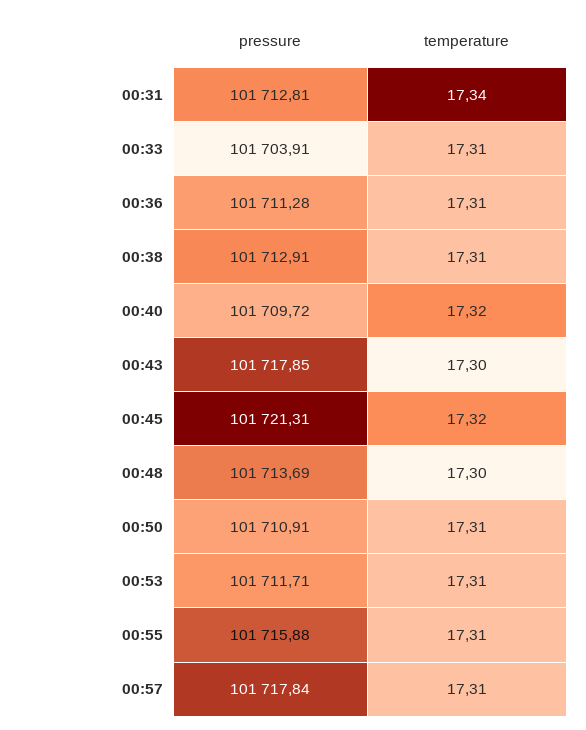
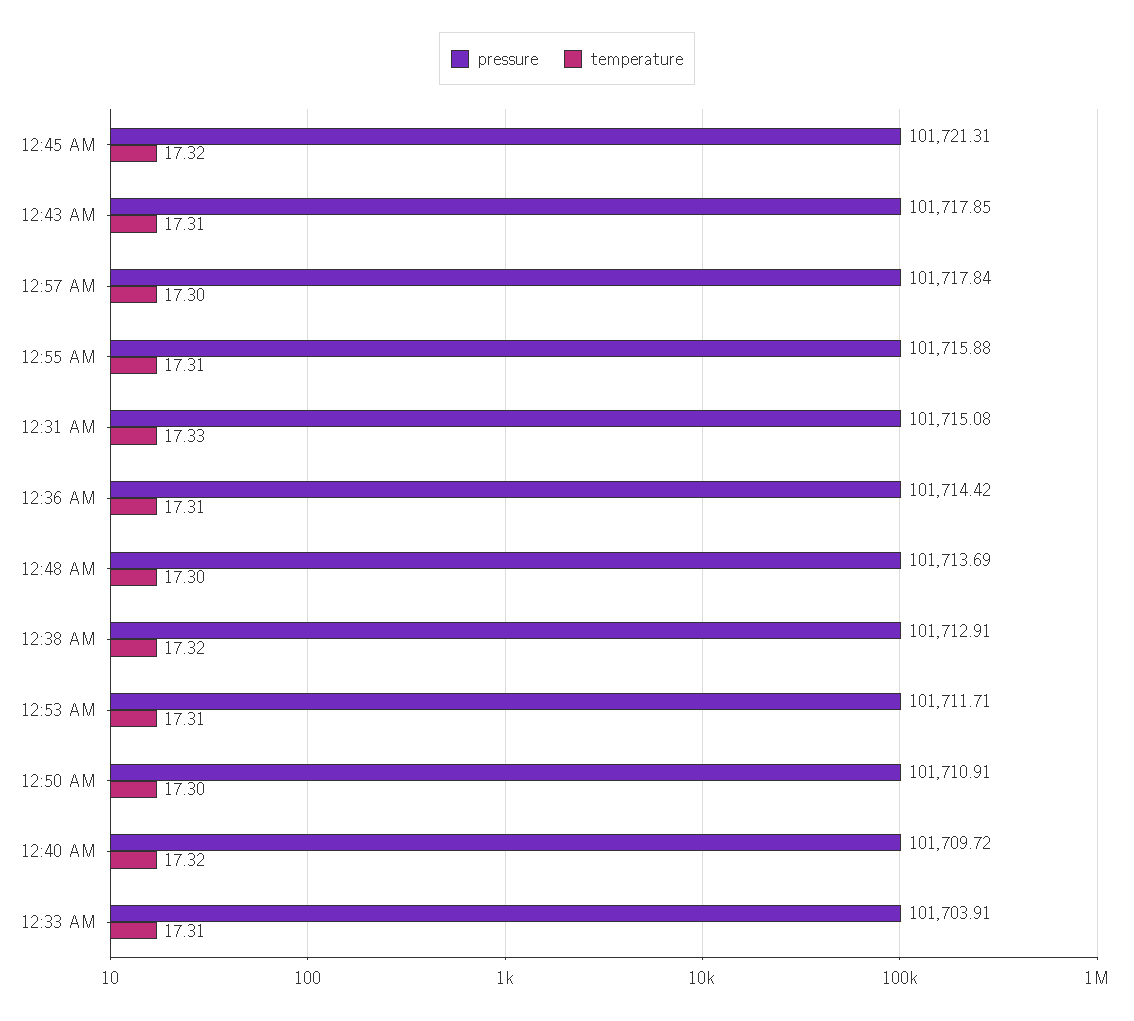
  {
    "pressure": {
-     "00:31": 101712.81,
+     "00:31": 101715.08,
      "00:33": 101703.91,
-     "00:36": 101711.28,
+     "00:36": 101714.42,
      "00:38": 101712.91,
      "00:40": 101709.72,
      "00:43": 101717.85,
      "00:45": 101721.31,
      "00:48": 101713.69,
      "00:50": 101710.91,
      "00:53": 101711.71,
      "00:55": 101715.88,
      "00:57": 101717.84
    },
    "temperature": {
-     "00:31": 17.34,
+     "00:31": 17.33,
      "00:33": 17.31,
      "00:36": 17.31,
-     "00:38": 17.31,
+     "00:38": 17.32,
      "00:40": 17.32,
-     "00:43": 17.3,
+     "00:43": 17.31,
      "00:45": 17.32,
      "00:48": 17.3,
-     "00:50": 17.31,
+     "00:50": 17.3,
      "00:53": 17.31,
      "00:55": 17.31,
-     "00:57": 17.31
+     "00:57": 17.3
    }
  }

